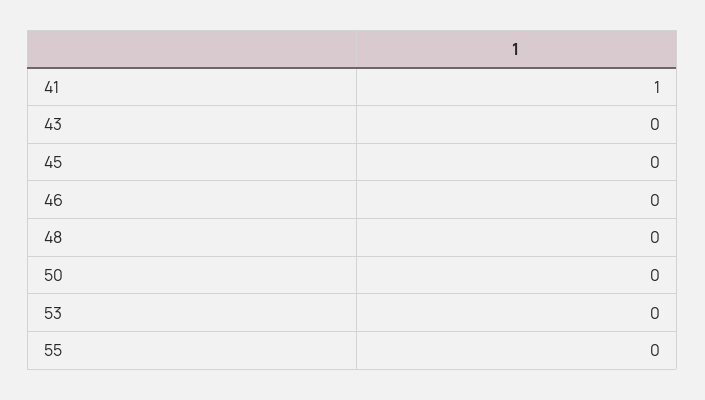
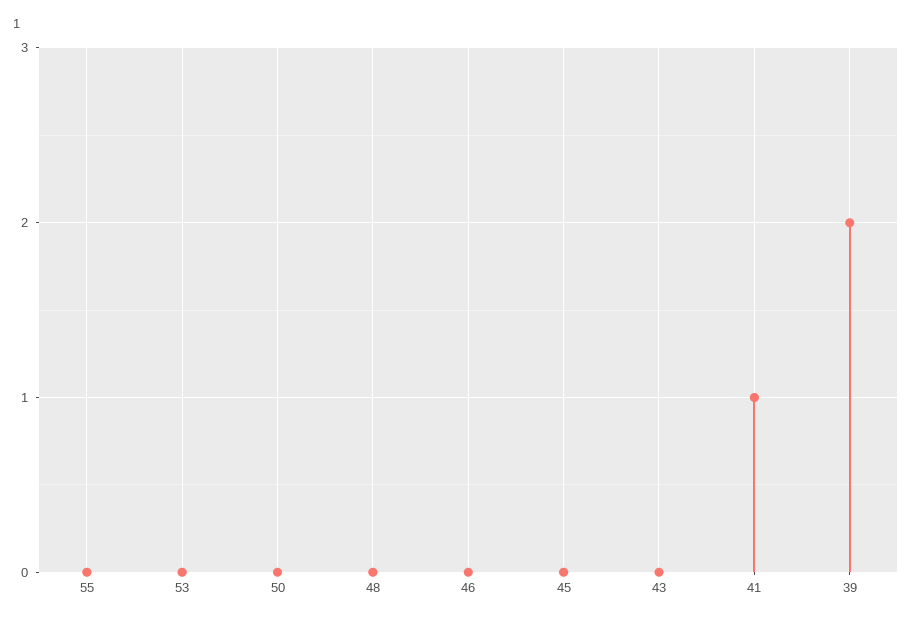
  {
    "41": 1,
    "43": 0,
    "45": 0,
    "46": 0,
    "48": 0,
    "50": 0,
    "53": 0,
-   "55": 0
+   "55": 0,
+   "39": 2
  }

